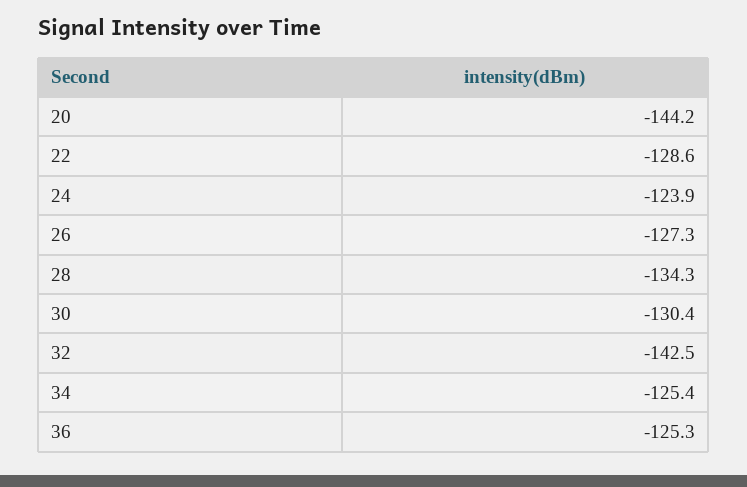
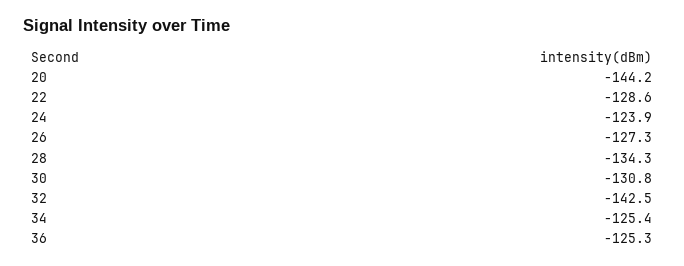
  {
    "20": -144.2,
    "22": -128.6,
    "24": -123.9,
    "26": -127.3,
    "28": -134.3,
-   "30": -130.4,
+   "30": -130.8,
    "32": -142.5,
    "34": -125.4,
    "36": -125.3
  }

